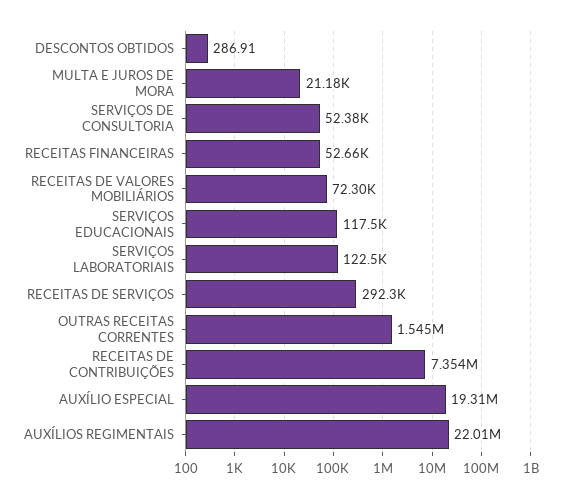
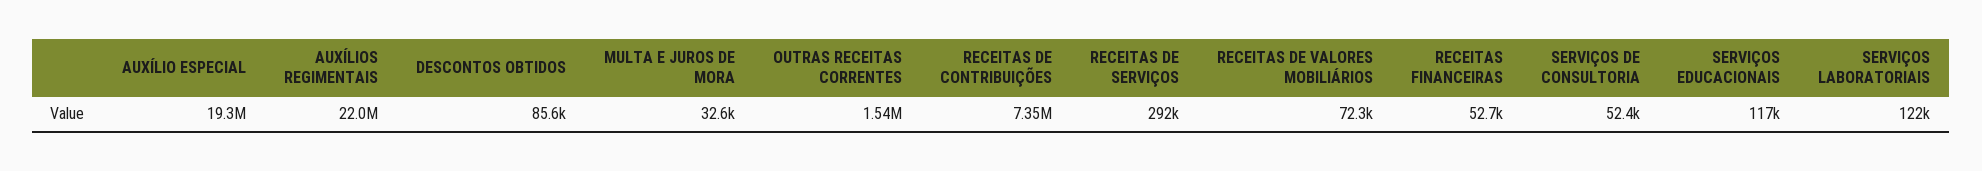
  {
-   "DESCONTOS OBTIDOS": 286.91,
+   "DESCONTOS OBTIDOS": 85600,
-   "MULTA E JUROS DE MORA": 21180,
+   "MULTA E JUROS DE MORA": 32600,
    "SERVIÇOS DE CONSULTORIA": 52380,
    "RECEITAS FINANCEIRAS": 52660,
    "RECEITAS DE VALORES MOBILIÁRIOS": 72300,
    "SERVIÇOS EDUCACIONAIS": 117500,
    "SERVIÇOS LABORATORIAIS": 122500,
    "RECEITAS DE SERVIÇOS": 292300,
    "OUTRAS RECEITAS CORRENTES": 1545000,
    "RECEITAS DE CONTRIBUIÇÕES": 7354000,
    "AUXÍLIO ESPECIAL": 19310000,
    "AUXÍLIOS REGIMENTAIS": 22010000
  }

